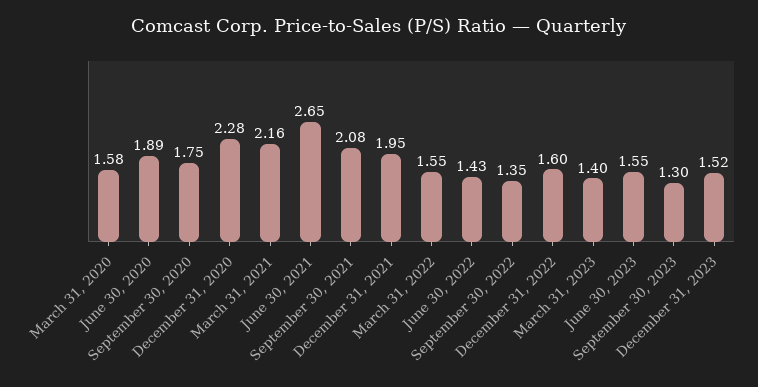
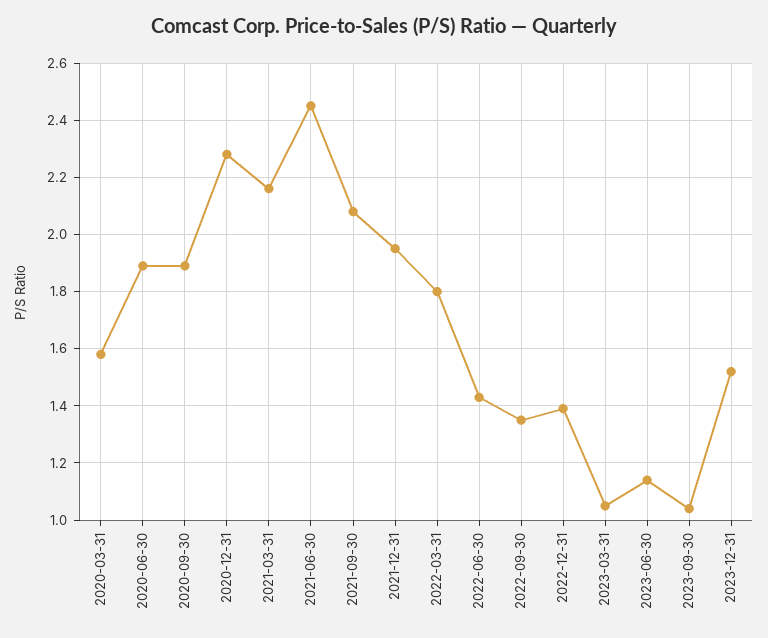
  {
    "March 31, 2020": 1.58,
    "June 30, 2020": 1.89,
-   "September 30, 2020": 1.75,
+   "September 30, 2020": 1.9,
    "December 31, 2020": 2.28,
    "March 31, 2021": 2.16,
-   "June 30, 2021": 2.65,
+   "June 30, 2021": 2.45,
    "September 30, 2021": 2.08,
    "December 31, 2021": 1.95,
-   "March 31, 2022": 1.55,
+   "March 31, 2022": 1.8,
    "June 30, 2022": 1.43,
    "September 30, 2022": 1.35,
-   "December 31, 2022": 1.6,
+   "December 31, 2022": 1.4,
-   "March 31, 2023": 1.4,
+   "March 31, 2023": 1.05,
-   "June 30, 2023": 1.55,
+   "June 30, 2023": 1.15,
-   "September 30, 2023": 1.3,
+   "September 30, 2023": 1.05,
    "December 31, 2023": 1.52
  }

